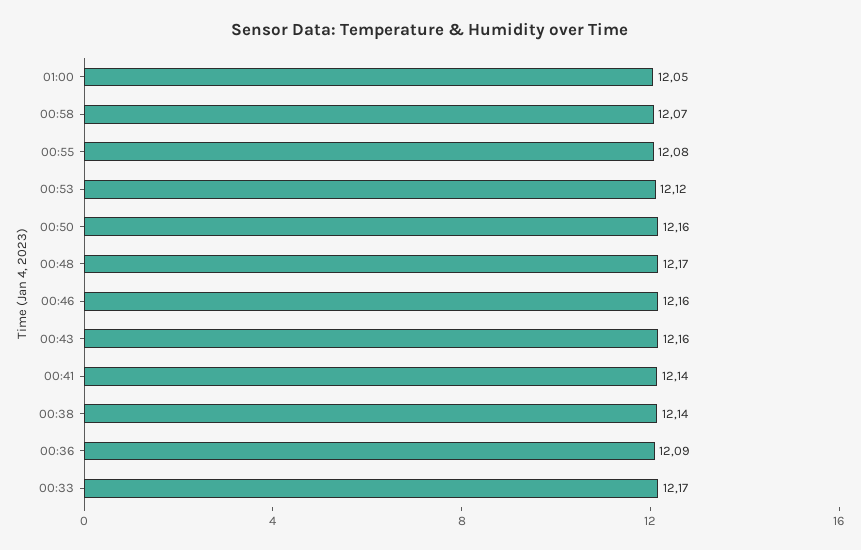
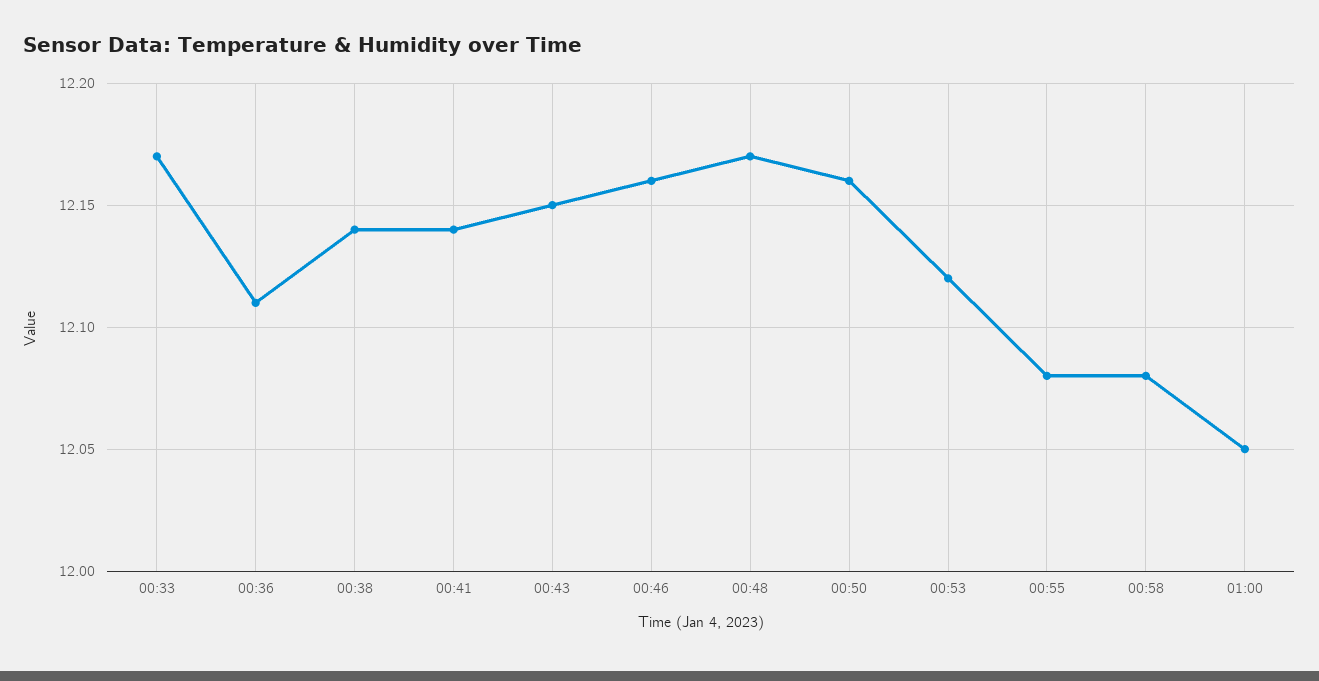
  {
    "01:00": 12.05,
-   "00:58": 12.07,
+   "00:58": 12.08,
    "00:55": 12.08,
    "00:53": 12.12,
    "00:50": 12.16,
    "00:48": 12.17,
    "00:46": 12.16,
-   "00:43": 12.16,
+   "00:43": 12.15,
    "00:41": 12.14,
    "00:38": 12.14,
-   "00:36": 12.09,
+   "00:36": 12.11,
    "00:33": 12.17
  }

